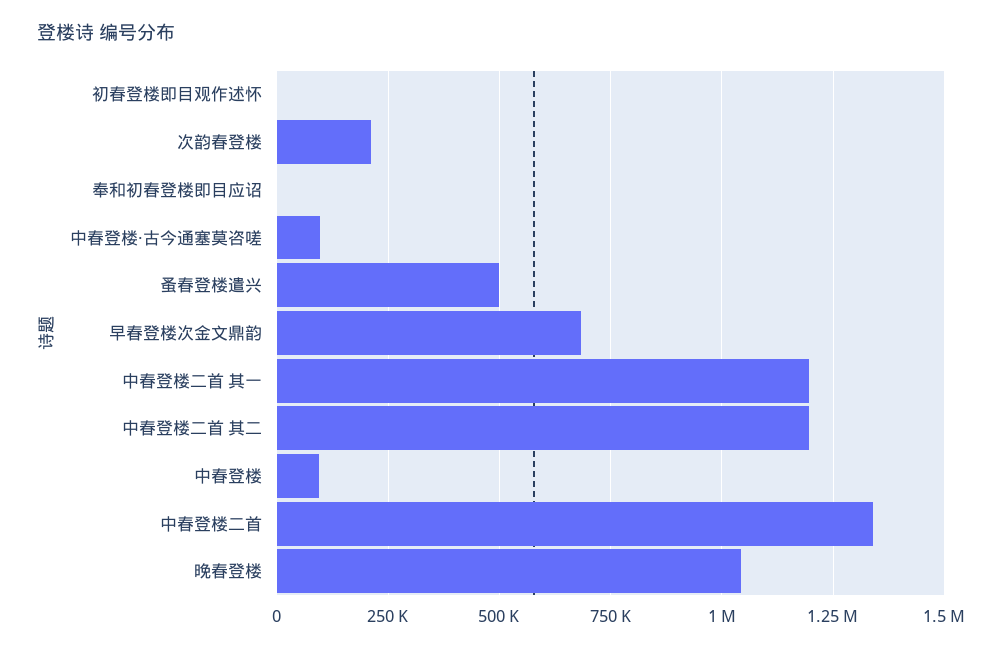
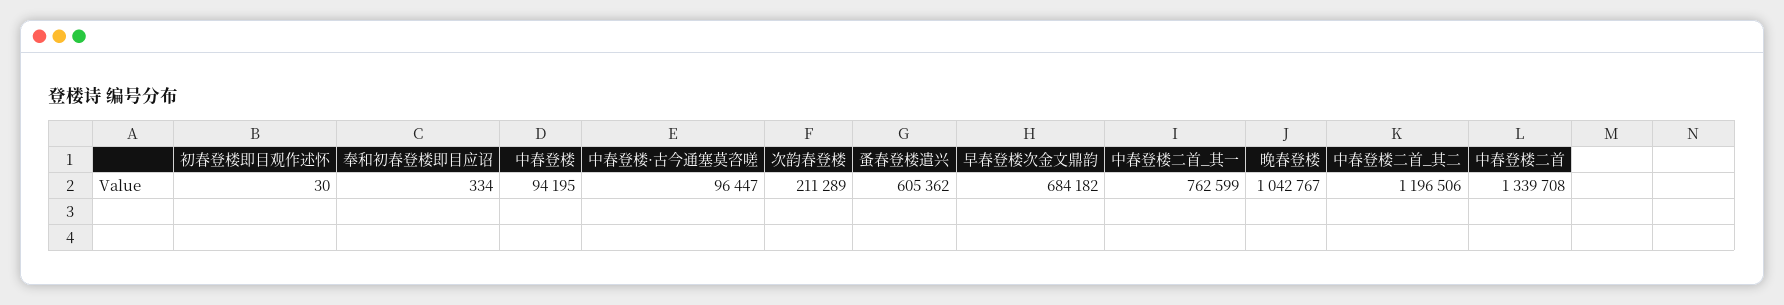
  {
    "初春登楼即目观作述怀": 30,
    "次韵春登楼": 211289,
    "奉和初春登楼即目应诏": 334,
    "中春登楼·古今通塞莫咨嗟": 96447,
-   "蚤春登楼遣兴": 500000,
+   "蚤春登楼遣兴": 605362,
    "早春登楼次金文鼎韵": 684182,
-   "中春登楼二首 其一": 1200000,
+   "中春登楼二首 其一": 762599,
    "中春登楼二首 其二": 1196506,
    "中春登楼": 94195,
    "中春登楼二首": 1339708,
    "晚春登楼": 1042767
  }

